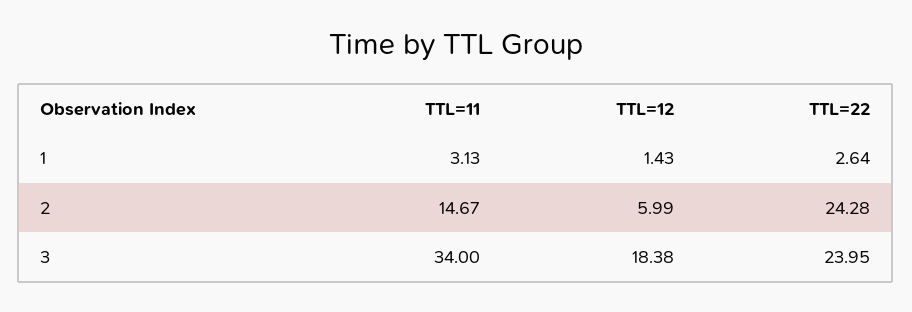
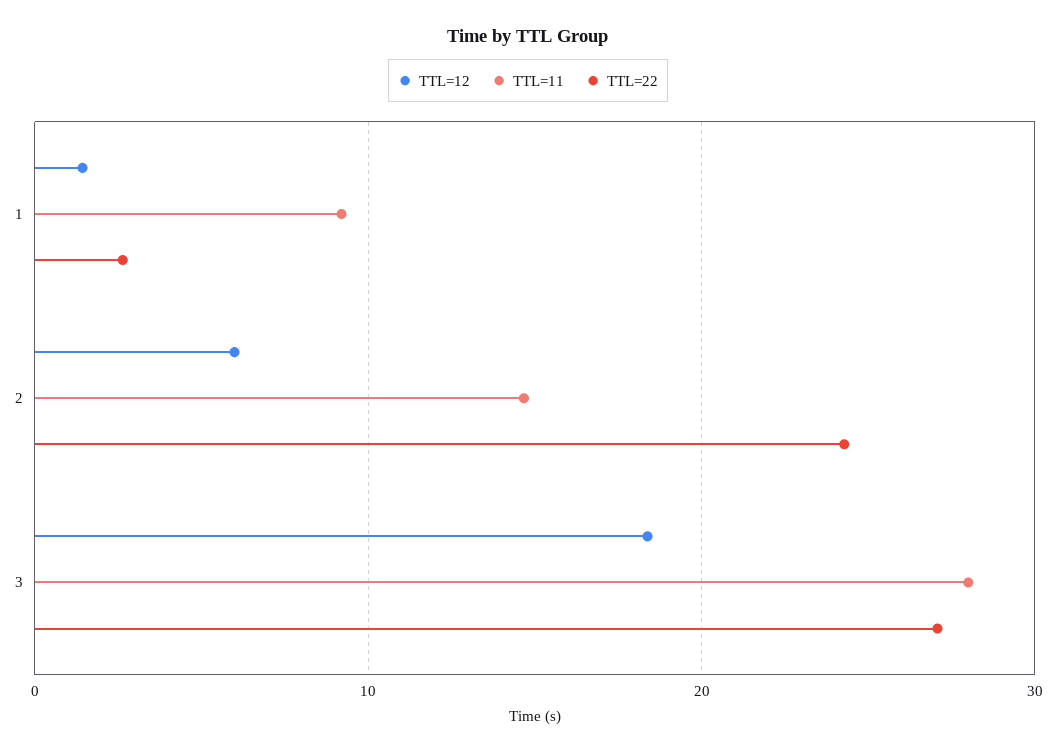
  {
    "TTL=11": {
-     "1": 3.13,
+     "1": 9,
      "2": 14.67,
-     "3": 34
+     "3": 28
    },
    "TTL=12": {
      "1": 1.43,
      "2": 5.99,
      "3": 18.38
    },
    "TTL=22": {
      "1": 2.64,
      "2": 24.28,
-     "3": 23.95
+     "3": 27
    }
  }

